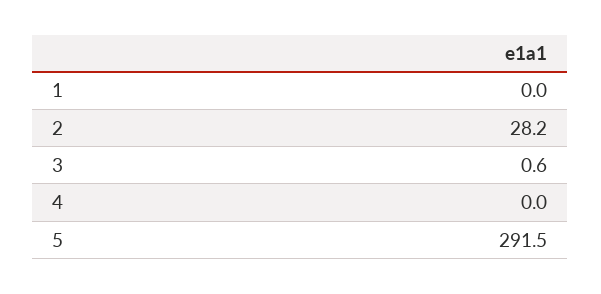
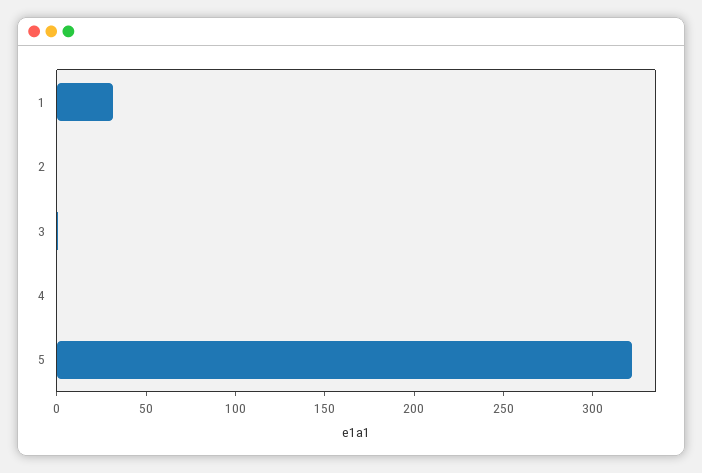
  {
-   "1": 0,
+   "1": 30,
-   "2": 28.2,
+   "2": 0,
    "3": 0.6,
    "4": 0,
-   "5": 291.5
+   "5": 320
  }

